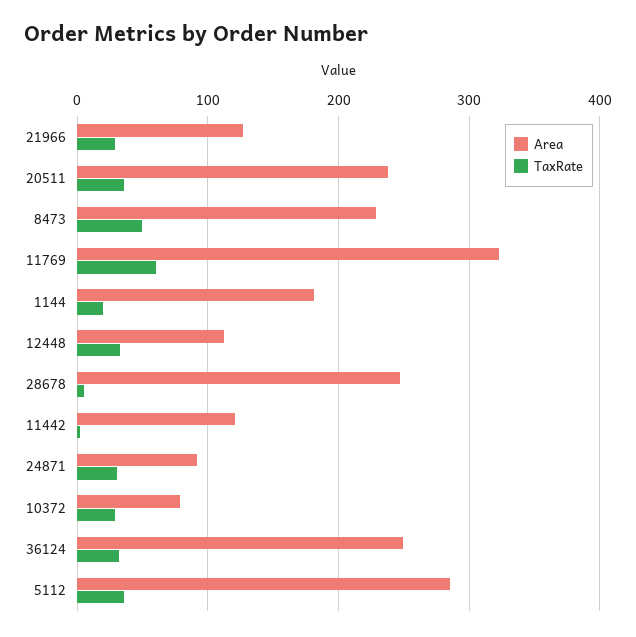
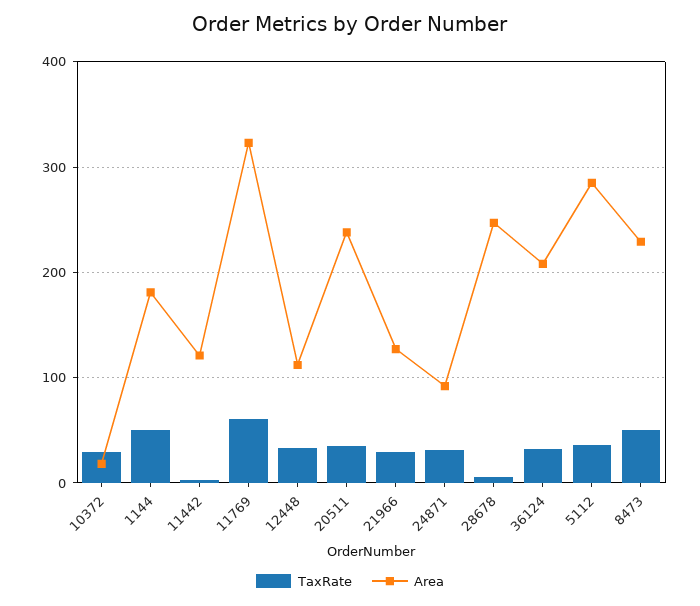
  {
    "Area": {
      "21966": 130,
      "20511": 240,
      "8473": 230,
      "11769": 320,
      "1144": 180,
      "12448": 110,
      "28678": 250,
      "11442": 120,
      "24871": 90,
-     "10372": 80,
+     "10372": 20,
-     "36124": 250,
+     "36124": 210,
      "5112": 290
    },
    "TaxRate": {
      "21966": 30,
      "20511": 40,
      "8473": 50,
      "11769": 60,
-     "1144": 20,
+     "1144": 50,
      "12448": 30,
      "28678": 10,
      "11442": 0,
      "24871": 30,
      "10372": 30,
      "36124": 30,
      "5112": 40
    }
  }

